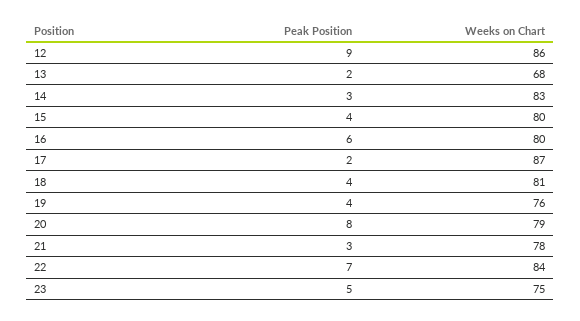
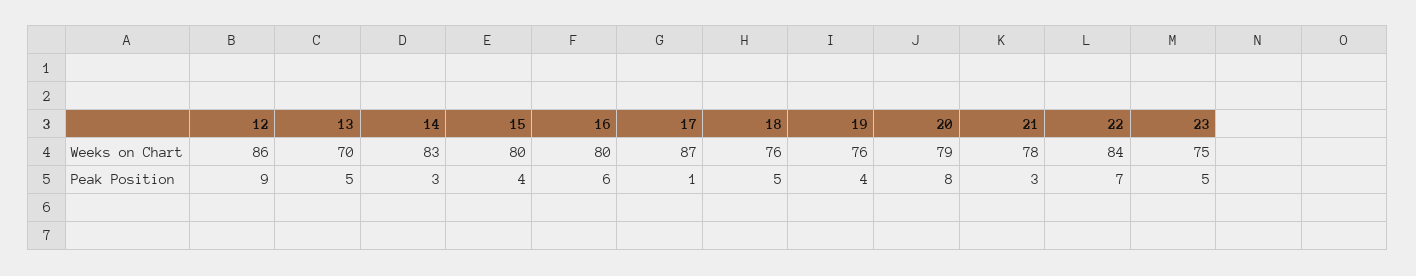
  {
    "Peak Position": {
      "12": 9,
-     "13": 2,
+     "13": 5,
      "14": 3,
      "15": 4,
      "16": 6,
-     "17": 2,
+     "17": 1,
-     "18": 4,
+     "18": 5,
      "19": 4,
      "20": 8,
      "21": 3,
      "22": 7,
      "23": 5
    },
    "Weeks on Chart": {
      "12": 86,
-     "13": 68,
+     "13": 70,
      "14": 83,
      "15": 80,
      "16": 80,
      "17": 87,
-     "18": 81,
+     "18": 76,
      "19": 76,
      "20": 79,
      "21": 78,
      "22": 84,
      "23": 75
    }
  }

